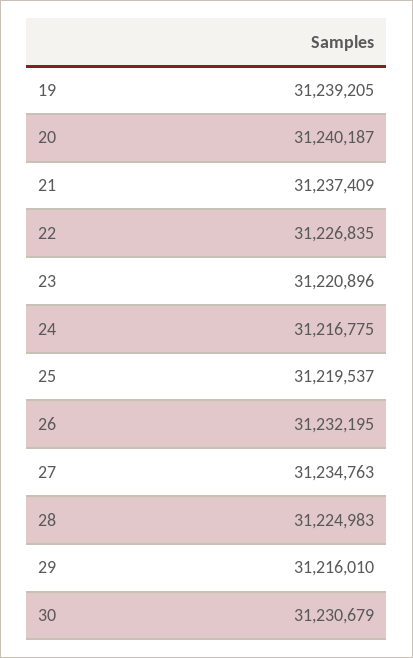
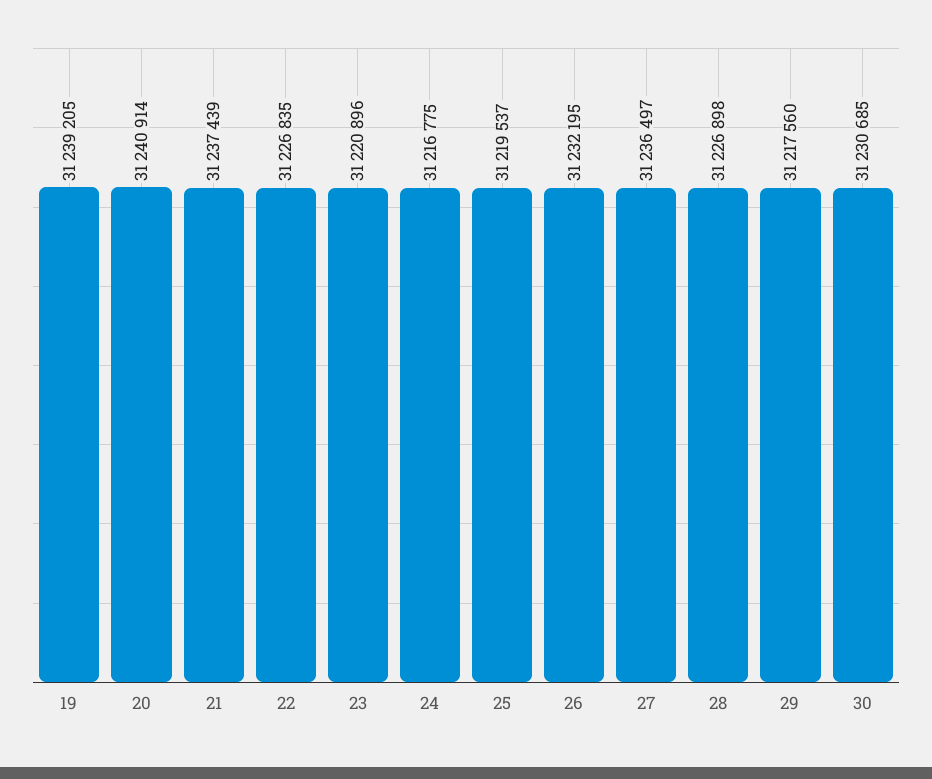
  {
    "19": 31239205,
-   "20": 31240187,
+   "20": 31240914,
-   "21": 31237409,
+   "21": 31237439,
    "22": 31226835,
    "23": 31220896,
    "24": 31216775,
    "25": 31219537,
    "26": 31232195,
-   "27": 31234763,
+   "27": 31236497,
-   "28": 31224983,
+   "28": 31226898,
-   "29": 31216010,
+   "29": 31217560,
-   "30": 31230679
+   "30": 31230685
  }

